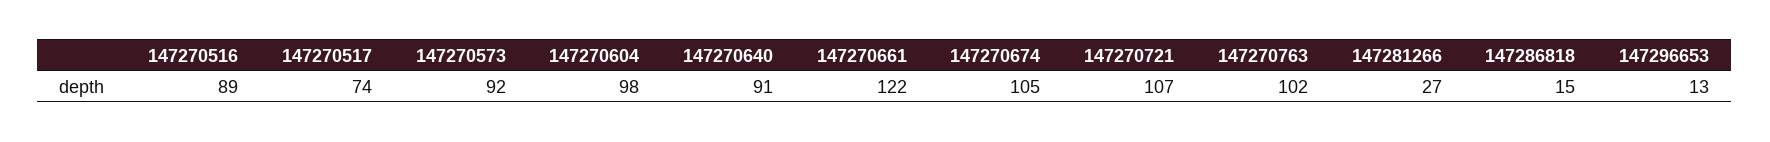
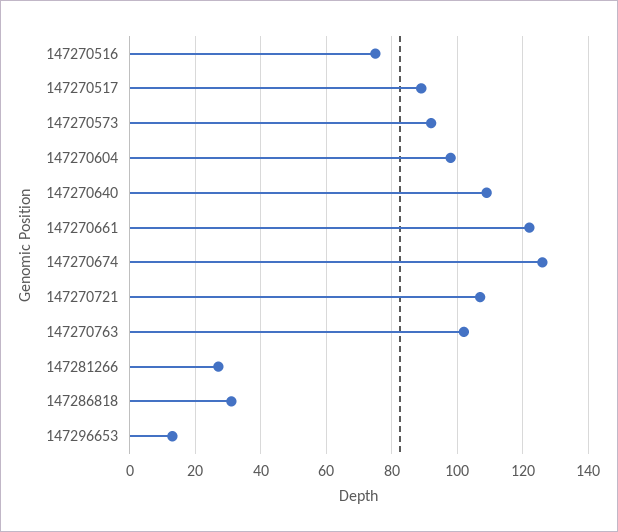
  {
-   "147270516": 89,
+   "147270516": 75,
-   "147270517": 74,
+   "147270517": 90,
    "147270573": 92,
    "147270604": 98,
-   "147270640": 91,
+   "147270640": 110,
    "147270661": 122,
-   "147270674": 105,
+   "147270674": 125,
    "147270721": 107,
    "147270763": 102,
    "147281266": 27,
-   "147286818": 15,
+   "147286818": 30,
    "147296653": 13
  }

